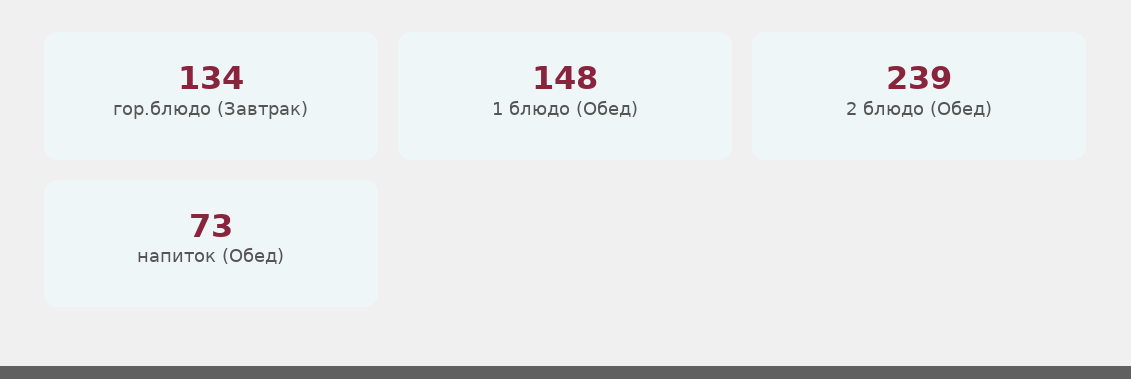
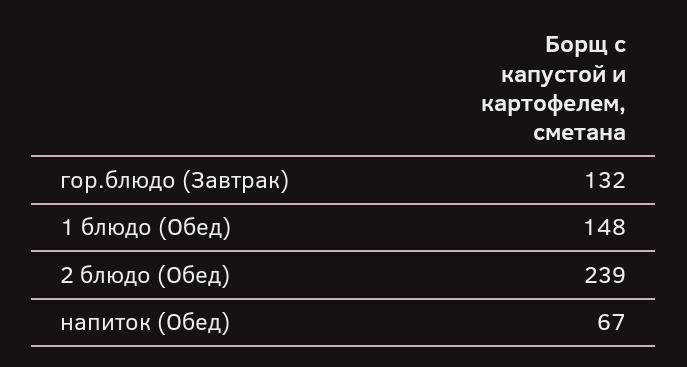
  {
-   "гор.блюдо (Завтрак)": 134,
+   "гор.блюдо (Завтрак)": 132,
    "1 блюдо (Обед)": 148,
    "2 блюдо (Обед)": 239,
-   "напиток (Обед)": 73
+   "напиток (Обед)": 67
  }

